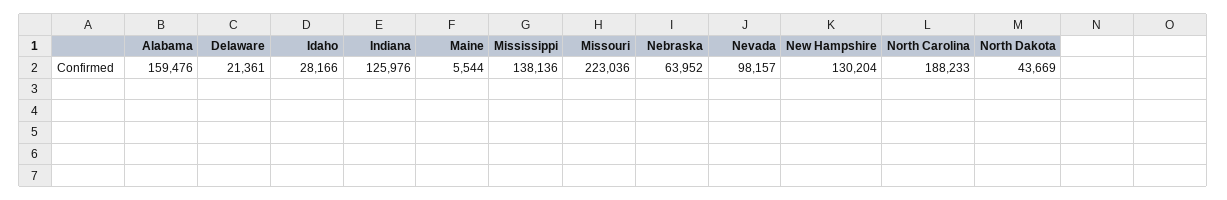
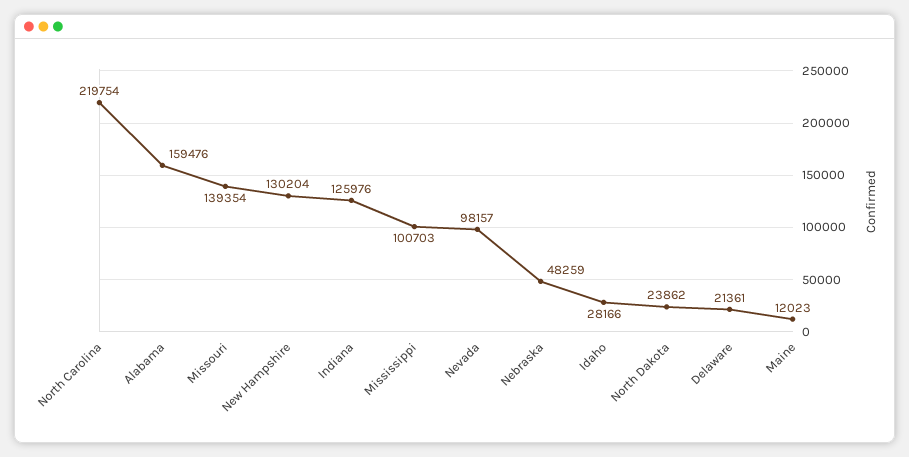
  {
    "Alabama": 159476,
    "Delaware": 21361,
    "Idaho": 28166,
    "Indiana": 125976,
-   "Maine": 5544,
+   "Maine": 12023,
-   "Mississippi": 138136,
+   "Mississippi": 100703,
-   "Missouri": 223036,
+   "Missouri": 139354,
-   "Nebraska": 63952,
+   "Nebraska": 48259,
    "Nevada": 98157,
    "New Hampshire": 130204,
-   "North Carolina": 188233,
+   "North Carolina": 219754,
-   "North Dakota": 43669
+   "North Dakota": 23862
  }

